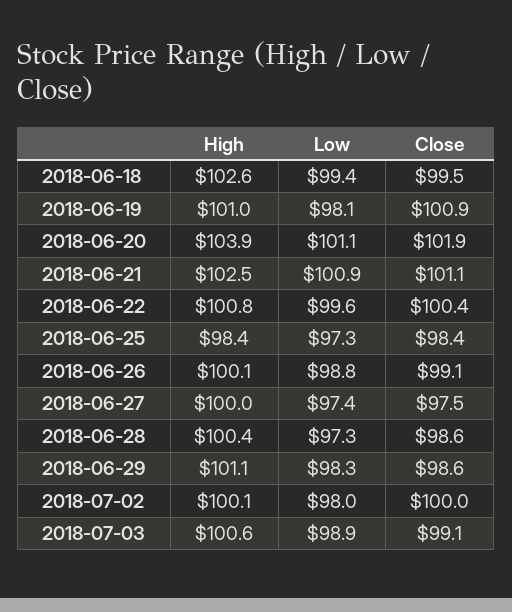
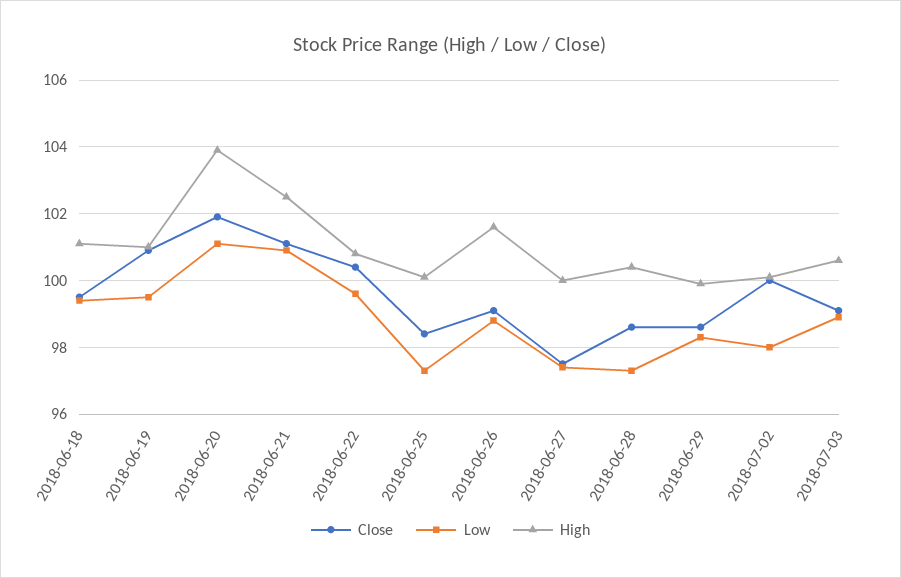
  {
    "High": {
-     "2018-06-18": 102.6,
+     "2018-06-18": 101,
      "2018-06-19": 101,
      "2018-06-20": 103.9,
      "2018-06-21": 102.5,
      "2018-06-22": 100.8,
-     "2018-06-25": 98.4,
+     "2018-06-25": 100,
-     "2018-06-26": 100.1,
+     "2018-06-26": 101.5,
      "2018-06-27": 100,
      "2018-06-28": 100.4,
-     "2018-06-29": 101.1,
+     "2018-06-29": 100,
      "2018-07-02": 100.1,
      "2018-07-03": 100.6
    },
    "Low": {
      "2018-06-18": 99.4,
-     "2018-06-19": 98.1,
+     "2018-06-19": 99.5,
      "2018-06-20": 101.1,
      "2018-06-21": 100.9,
      "2018-06-22": 99.6,
      "2018-06-25": 97.3,
      "2018-06-26": 98.8,
      "2018-06-27": 97.4,
      "2018-06-28": 97.3,
      "2018-06-29": 98.3,
      "2018-07-02": 98,
      "2018-07-03": 98.9
    },
    "Close": {
      "2018-06-18": 99.5,
      "2018-06-19": 100.9,
      "2018-06-20": 101.9,
      "2018-06-21": 101.1,
      "2018-06-22": 100.4,
      "2018-06-25": 98.4,
      "2018-06-26": 99.1,
      "2018-06-27": 97.5,
      "2018-06-28": 98.6,
      "2018-06-29": 98.6,
      "2018-07-02": 100,
      "2018-07-03": 99.1
    }
  }

